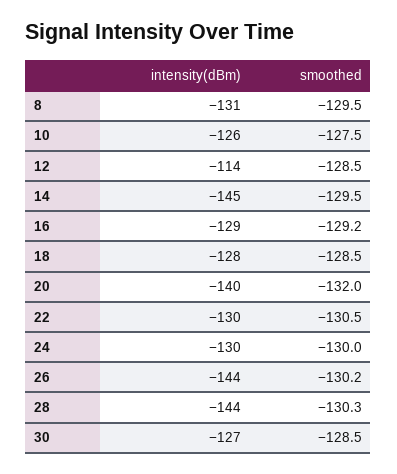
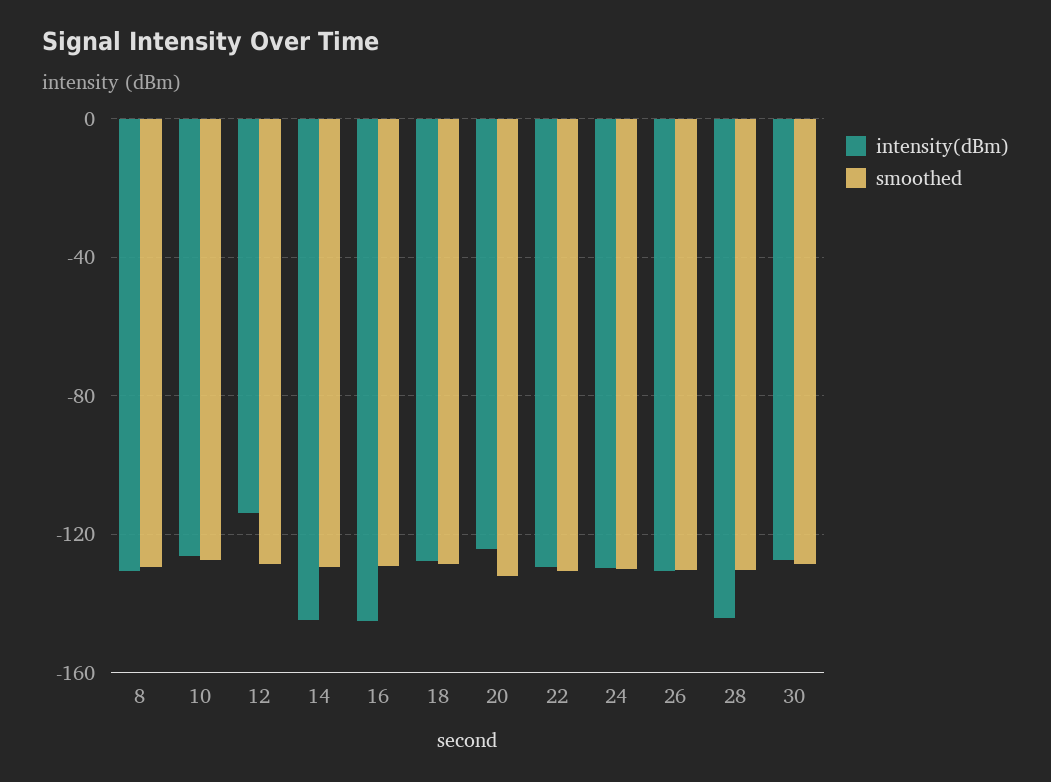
  {
    "intensity(dBm)": {
      "8": -131,
      "10": -126,
      "12": -114,
      "14": -145,
-     "16": -129,
+     "16": -145,
      "18": -128,
-     "20": -140,
+     "20": -125,
      "22": -130,
      "24": -130,
-     "26": -144,
+     "26": -130,
      "28": -144,
      "30": -127
    },
    "smoothed": {
      "8": -129.5,
      "10": -127.5,
      "12": -128.5,
      "14": -129.5,
      "16": -129.2,
      "18": -128.5,
      "20": -132,
      "22": -130.5,
      "24": -130,
      "26": -130.2,
      "28": -130.3,
      "30": -128.5
    }
  }

